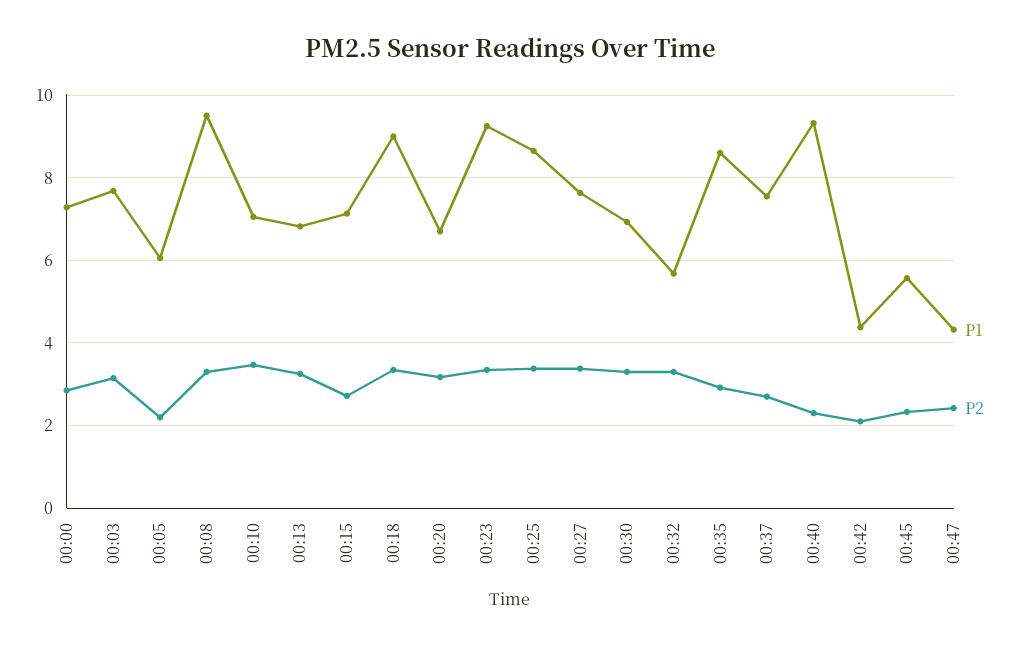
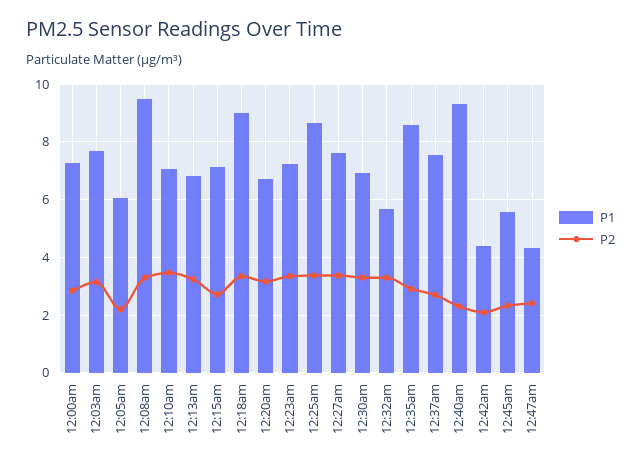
  {
    "P1": {
      "00:00": 7.2,
      "00:03": 7.6,
      "00:05": 6,
      "00:08": 9.6,
      "00:10": 7,
      "00:13": 6.8,
      "00:15": 7.2,
      "00:18": 9,
      "00:20": 6.8,
-     "00:23": 9.2,
+     "00:23": 7.25,
      "00:25": 8.6,
      "00:27": 7.6,
      "00:30": 7,
      "00:32": 5.6,
      "00:35": 8.6,
      "00:37": 7.6,
      "00:40": 9.4,
      "00:42": 4.4,
      "00:45": 5.6,
      "00:47": 4.4
    },
    "P2": {
      "00:00": 2.8,
      "00:03": 3.2,
      "00:05": 2.2,
      "00:08": 3.4,
      "00:10": 3.4,
      "00:13": 3.2,
      "00:15": 2.8,
      "00:18": 3.4,
      "00:20": 3.2,
      "00:23": 3.4,
      "00:25": 3.4,
      "00:27": 3.4,
      "00:30": 3.4,
      "00:32": 3.4,
      "00:35": 3,
      "00:37": 2.8,
      "00:40": 2.4,
      "00:42": 2.2,
      "00:45": 2.4,
      "00:47": 2.4
    }
  }

